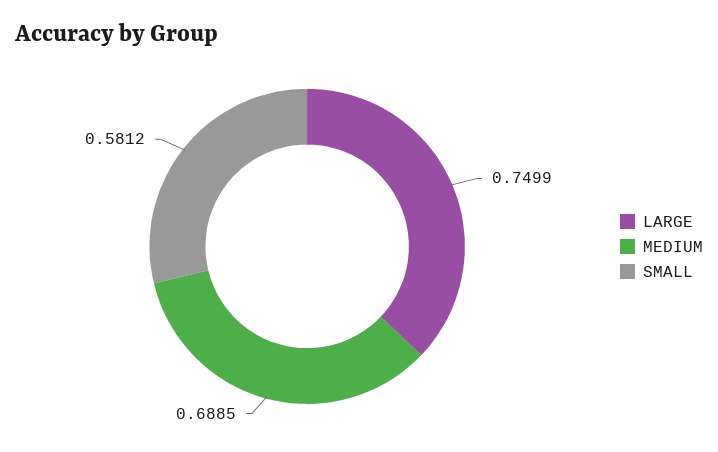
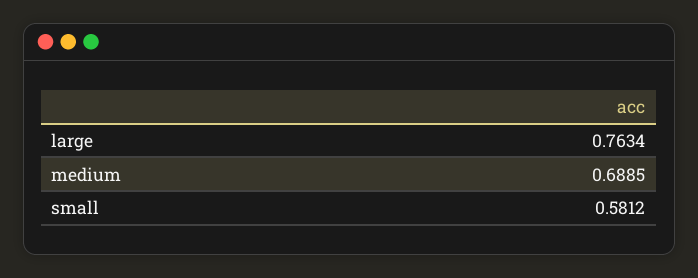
  {
-   "LARGE": 0.7499,
+   "LARGE": 0.7634,
    "MEDIUM": 0.6885,
    "SMALL": 0.5812
  }

